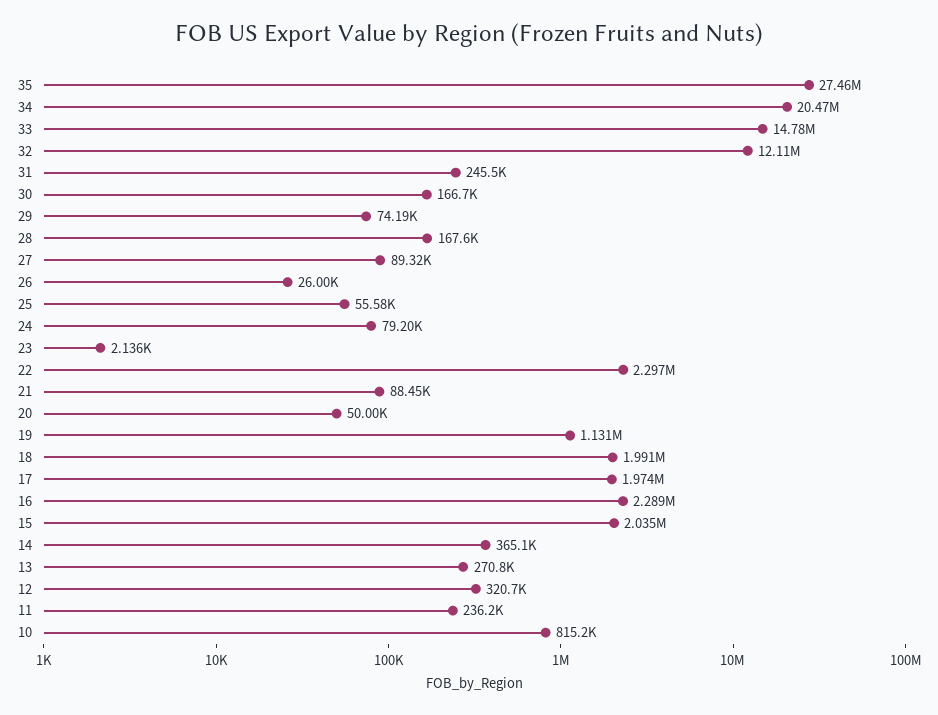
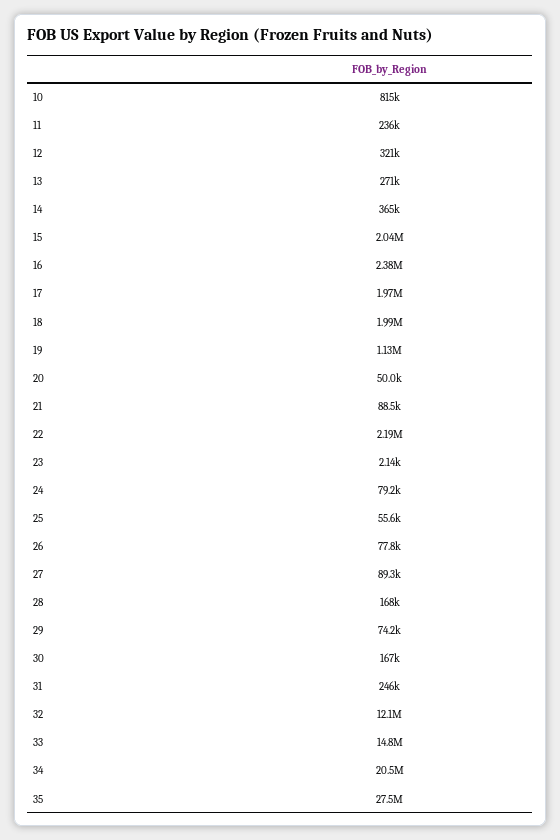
  {
    "35": 27460000,
    "34": 20470000,
    "33": 14780000,
    "32": 12110000,
    "31": 245500,
    "30": 166700,
    "29": 74190,
    "28": 167600,
    "27": 89320,
-   "26": 26000,
+   "26": 77800,
    "25": 55580,
    "24": 79200,
    "23": 2136,
-   "22": 2297000,
+   "22": 2190000,
    "21": 88450,
    "20": 50000,
    "19": 1131000,
    "18": 1991000,
    "17": 1974000,
-   "16": 2289000,
+   "16": 2380000,
    "15": 2035000,
    "14": 365100,
    "13": 270800,
    "12": 320700,
    "11": 236200,
    "10": 815200
  }

